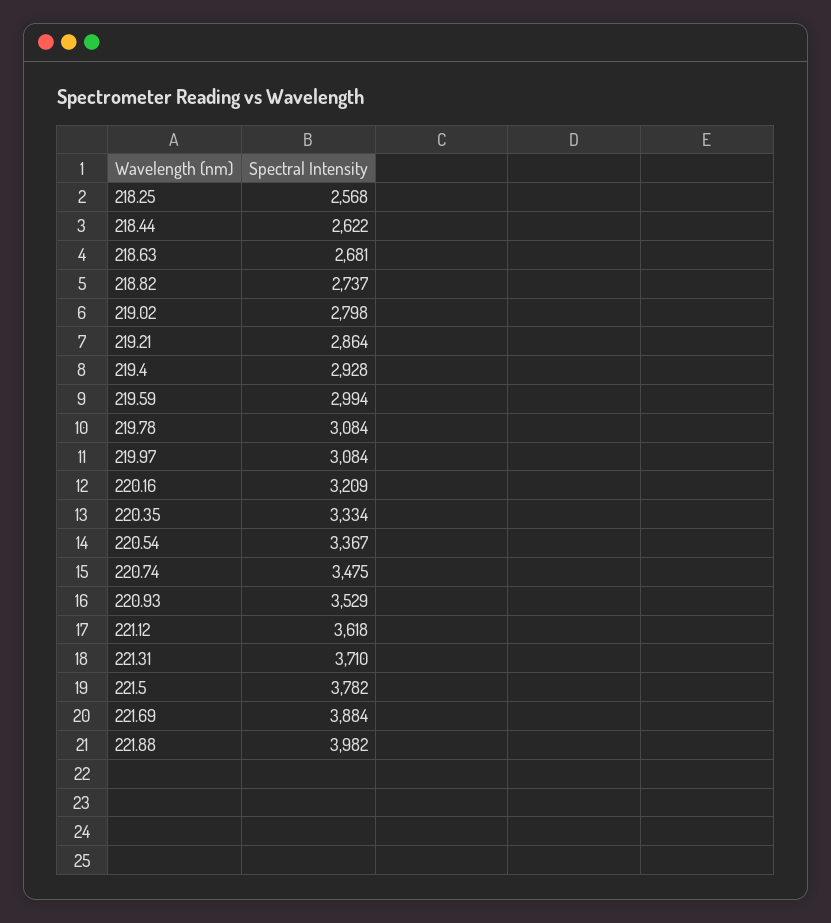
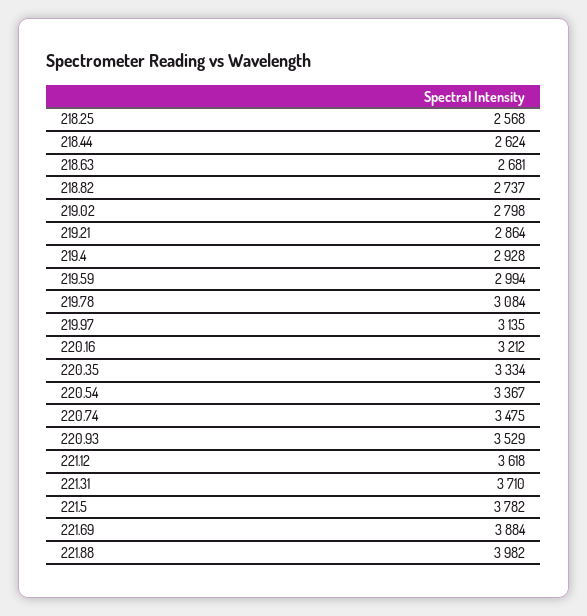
  {
    "218.25": 2568,
-   "218.44": 2622,
+   "218.44": 2624,
    "218.63": 2681,
    "218.82": 2737,
    "219.02": 2798,
    "219.21": 2864,
    "219.4": 2928,
    "219.59": 2994,
    "219.78": 3084,
-   "219.97": 3084,
+   "219.97": 3135,
-   "220.16": 3209,
+   "220.16": 3212,
    "220.35": 3334,
    "220.54": 3367,
    "220.74": 3475,
    "220.93": 3529,
    "221.12": 3618,
    "221.31": 3710,
    "221.5": 3782,
    "221.69": 3884,
    "221.88": 3982
  }

